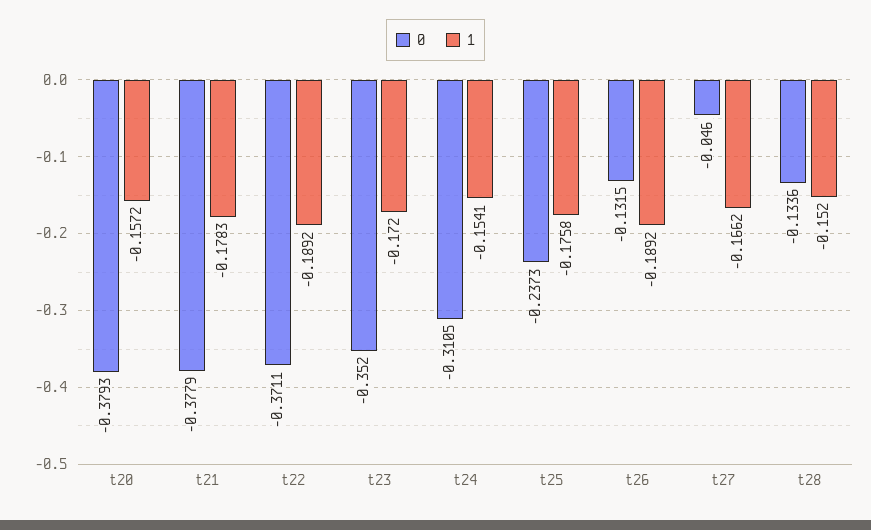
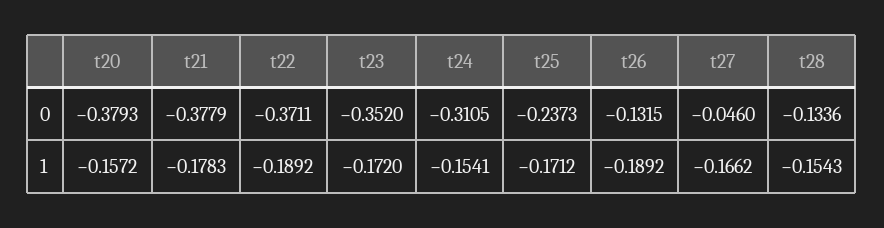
  {
    "0": {
      "t20": -0.3793,
      "t21": -0.3779,
      "t22": -0.3711,
      "t23": -0.352,
      "t24": -0.3105,
      "t25": -0.2373,
      "t26": -0.1315,
      "t27": -0.046,
      "t28": -0.1336
    },
    "1": {
      "t20": -0.1572,
      "t21": -0.1783,
      "t22": -0.1892,
      "t23": -0.172,
      "t24": -0.1541,
-     "t25": -0.1758,
+     "t25": -0.1712,
      "t26": -0.1892,
      "t27": -0.1662,
-     "t28": -0.152
+     "t28": -0.1543
    }
  }

